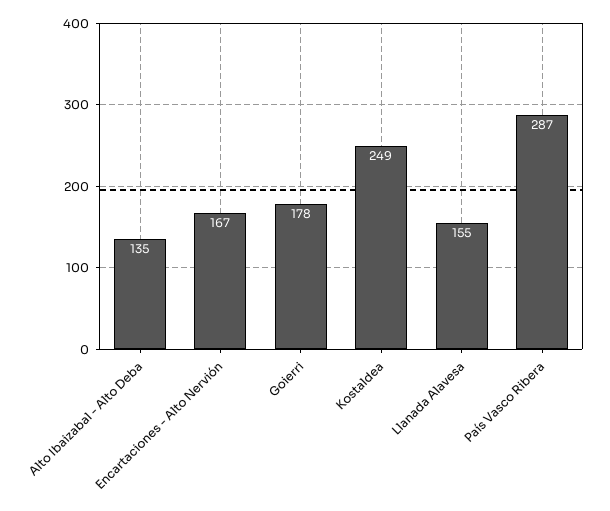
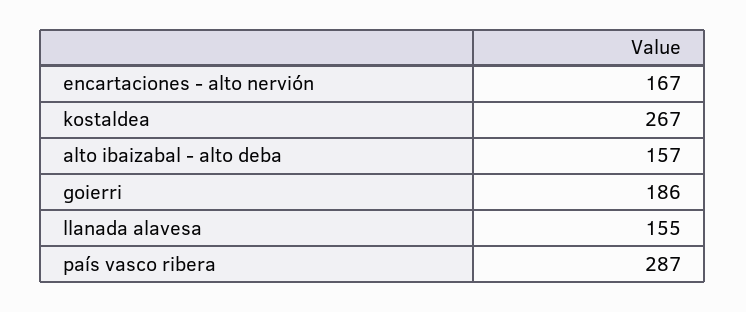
  {
-   "Alto Ibaizabal - Alto Deba": 135,
+   "Alto Ibaizabal - Alto Deba": 157,
    "Encartaciones - Alto Nervión": 167,
-   "Goierri": 178,
+   "Goierri": 186,
-   "Kostaldea": 249,
+   "Kostaldea": 267,
    "Llanada Alavesa": 155,
    "País Vasco Ribera": 287
  }

